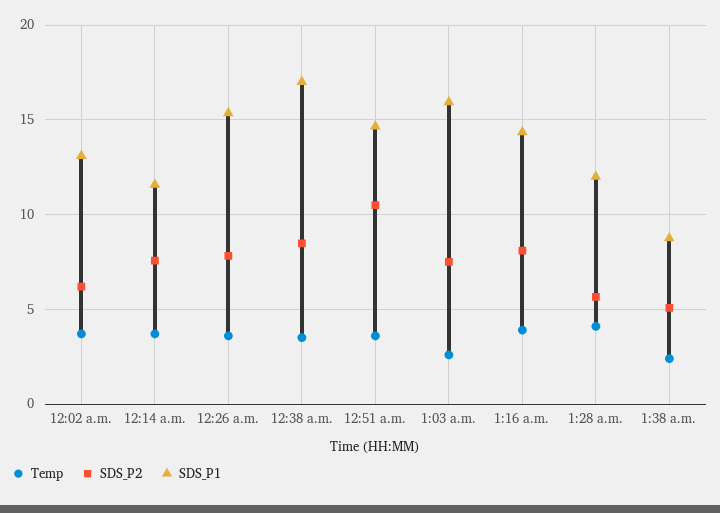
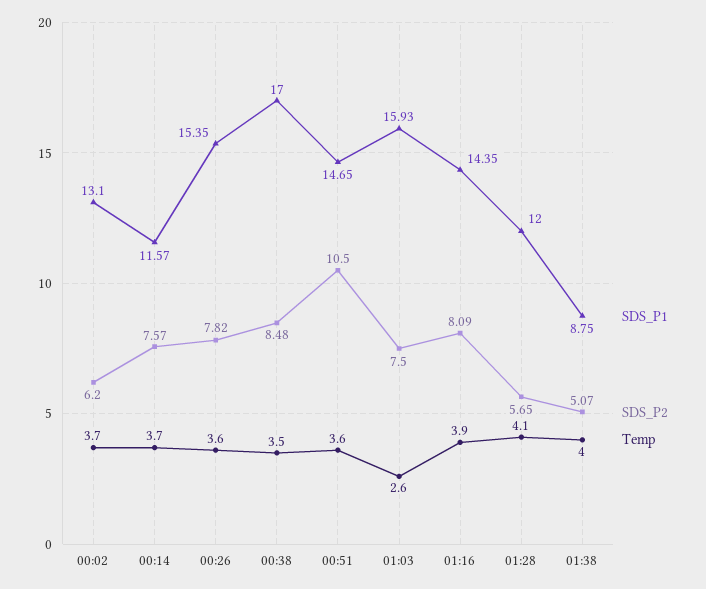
  {
    "Temp": {
      "12:02 a.m.": 3.7,
      "12:14 a.m.": 3.7,
      "12:26 a.m.": 3.6,
      "12:38 a.m.": 3.5,
      "12:51 a.m.": 3.6,
      "1:03 a.m.": 2.6,
      "1:16 a.m.": 3.9,
      "1:28 a.m.": 4.1,
-     "1:38 a.m.": 2.5
+     "1:38 a.m.": 4
    },
    "SDS_P2": {
      "12:02 a.m.": 6.2,
      "12:14 a.m.": 7.57,
      "12:26 a.m.": 7.82,
      "12:38 a.m.": 8.48,
      "12:51 a.m.": 10.5,
      "1:03 a.m.": 7.5,
      "1:16 a.m.": 8.09,
      "1:28 a.m.": 5.65,
      "1:38 a.m.": 5.07
    },
    "SDS_P1": {
      "12:02 a.m.": 13.1,
      "12:14 a.m.": 11.57,
      "12:26 a.m.": 15.35,
      "12:38 a.m.": 17,
      "12:51 a.m.": 14.65,
      "1:03 a.m.": 15.93,
      "1:16 a.m.": 14.35,
      "1:28 a.m.": 12,
      "1:38 a.m.": 8.75
    }
  }

